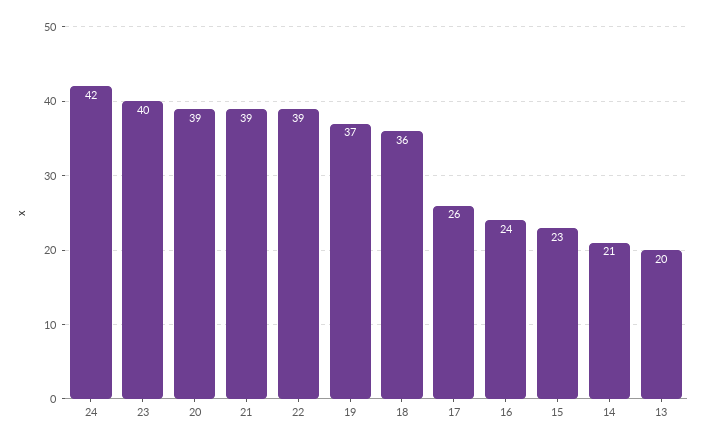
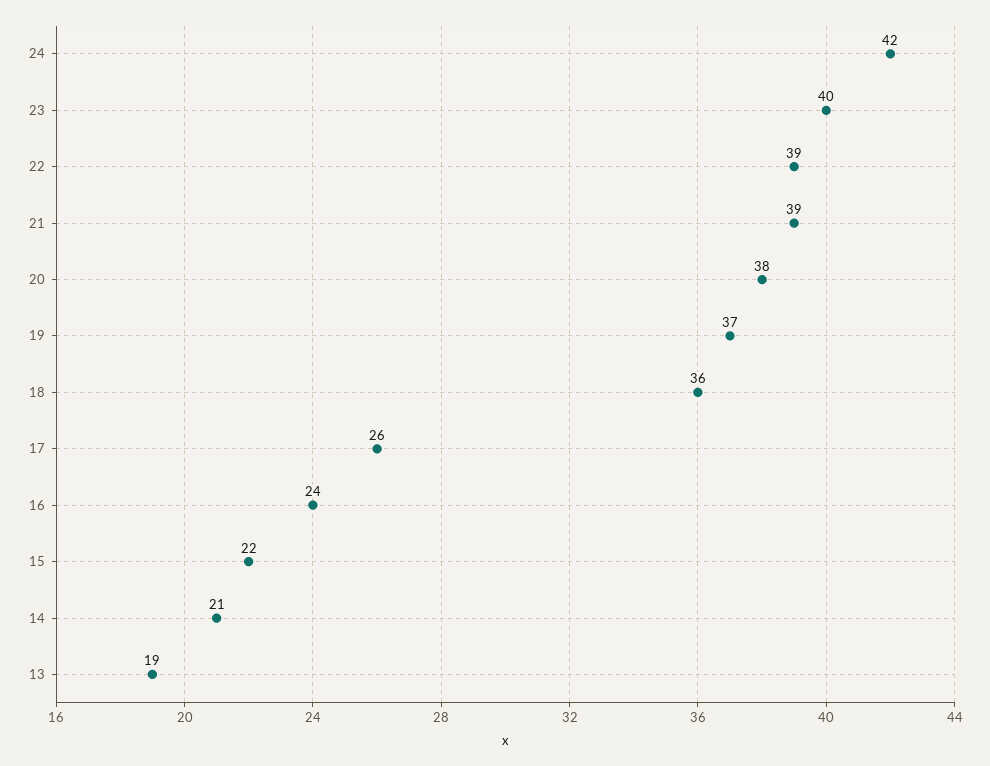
  {
    "24": 42,
    "23": 40,
-   "20": 39,
+   "20": 38,
    "21": 39,
    "22": 39,
    "19": 37,
    "18": 36,
    "17": 26,
    "16": 24,
-   "15": 23,
+   "15": 22,
    "14": 21,
-   "13": 20
+   "13": 19
  }

